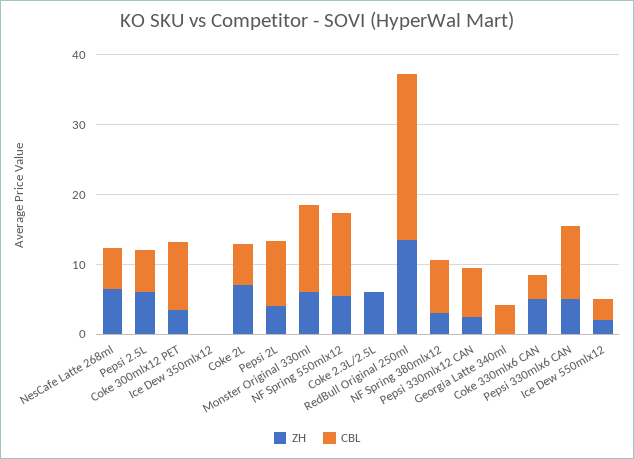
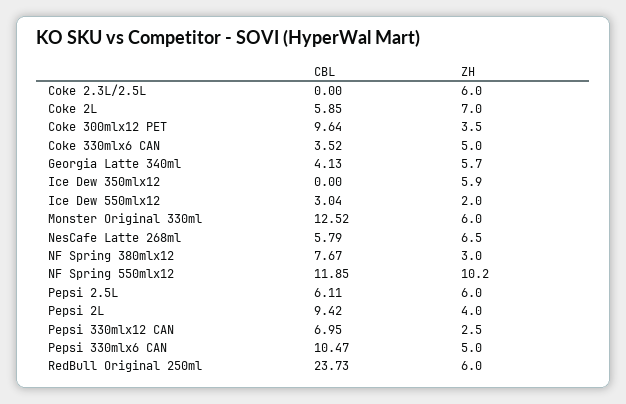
  {
    "ZH": {
      "NesCafe Latte 268ml": 6.5,
      "Pepsi 2.5L": 6,
      "Coke 300mlx12 PET": 3.5,
-     "Ice Dew 350mlx12": 0,
+     "Ice Dew 350mlx12": 5.9,
      "Coke 2L": 7,
      "Pepsi 2L": 4,
      "Monster Original 330ml": 6,
-     "NF Spring 550mlx12": 6,
+     "NF Spring 550mlx12": 10.2,
      "Coke 2.3L/2.5L": 6,
-     "RedBull Original 250ml": 14,
+     "RedBull Original 250ml": 6,
      "NF Spring 380mlx12": 3,
      "Pepsi 330mlx12 CAN": 2.5,
-     "Georgia Latte 340ml": 0,
+     "Georgia Latte 340ml": 5.7,
      "Coke 330mlx6 CAN": 5,
      "Pepsi 330mlx6 CAN": 5,
      "Ice Dew 550mlx12": 2
    },
    "CBL": {
      "NesCafe Latte 268ml": 5.79,
      "Pepsi 2.5L": 6.11,
      "Coke 300mlx12 PET": 9.64,
      "Ice Dew 350mlx12": 0,
      "Coke 2L": 5.85,
      "Pepsi 2L": 9.42,
      "Monster Original 330ml": 12.52,
      "NF Spring 550mlx12": 11.85,
      "Coke 2.3L/2.5L": 0,
      "RedBull Original 250ml": 23.73,
      "NF Spring 380mlx12": 7.67,
      "Pepsi 330mlx12 CAN": 6.95,
      "Georgia Latte 340ml": 4.13,
      "Coke 330mlx6 CAN": 3.52,
      "Pepsi 330mlx6 CAN": 10.47,
      "Ice Dew 550mlx12": 3.04
    }
  }

